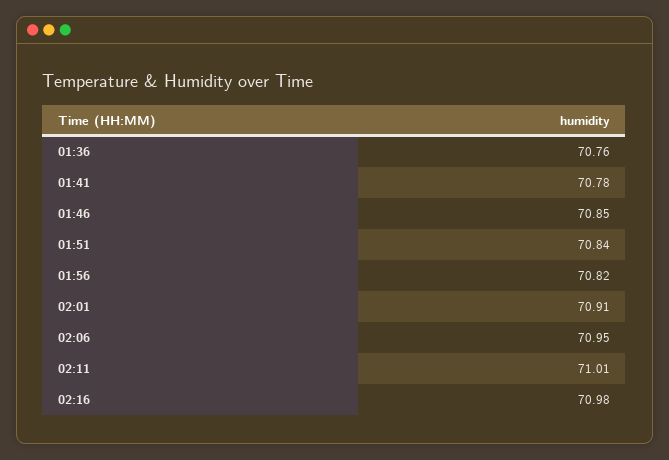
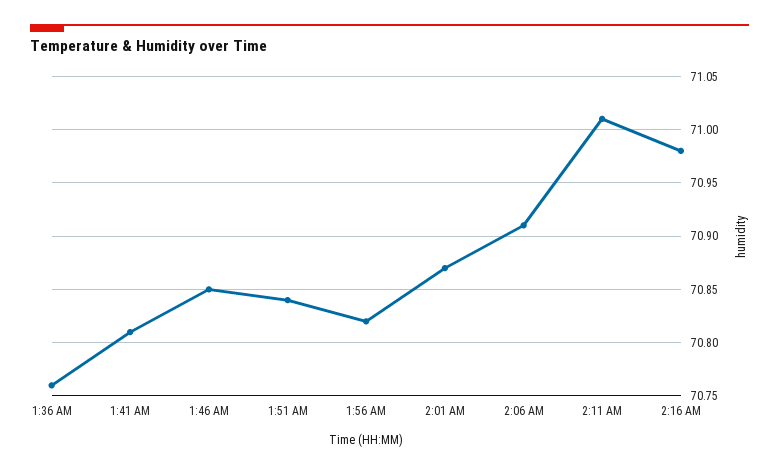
  {
    "01:36": 70.76,
-   "01:41": 70.78,
+   "01:41": 70.81,
    "01:46": 70.85,
    "01:51": 70.84,
    "01:56": 70.82,
-   "02:01": 70.91,
+   "02:01": 70.87,
-   "02:06": 70.95,
+   "02:06": 70.91,
    "02:11": 71.01,
    "02:16": 70.98
  }

